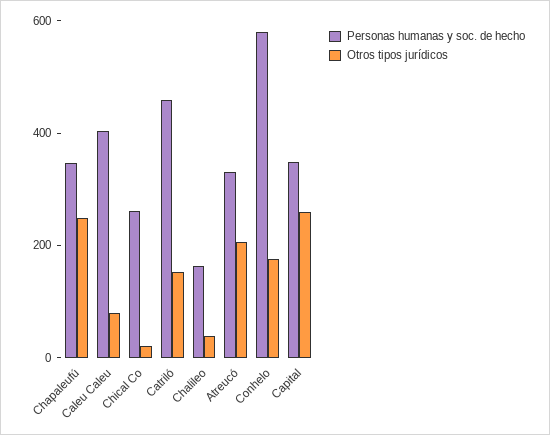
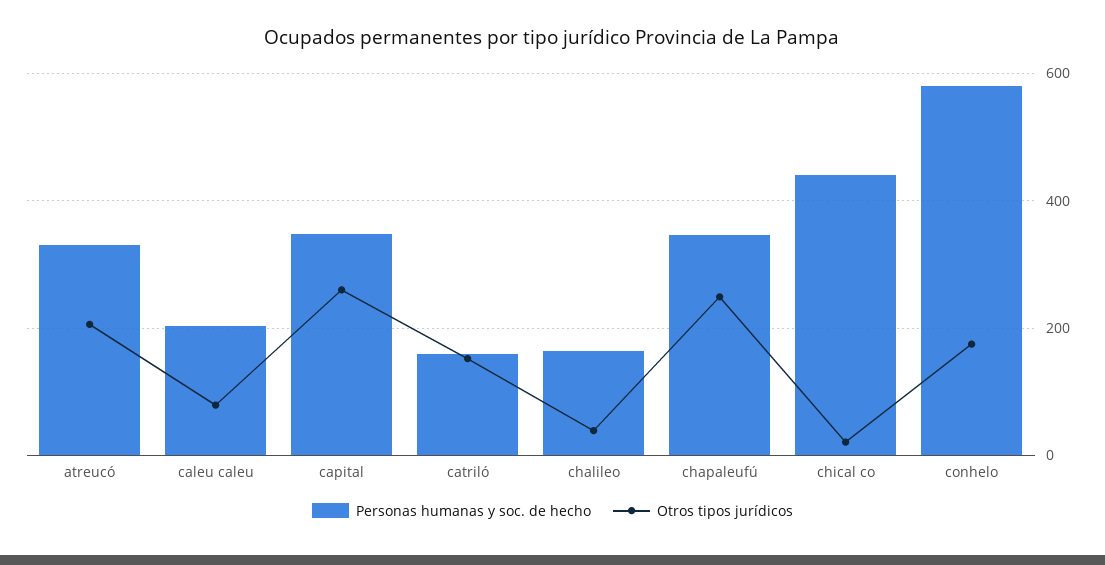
  {
    "Personas humanas y soc. de hecho": {
      "Chapaleufú": 340,
-     "Caleu Caleu": 400,
+     "Caleu Caleu": 200,
-     "Chical Co": 250,
+     "Chical Co": 440,
-     "Catriló": 450,
+     "Catriló": 160,
      "Chalileo": 160,
      "Atreucó": 340,
      "Conhelo": 580,
      "Capital": 340
    },
    "Otros tipos jurídicos": {
      "Chapaleufú": 240,
      "Caleu Caleu": 80,
      "Chical Co": 20,
      "Catriló": 160,
      "Chalileo": 40,
      "Atreucó": 200,
      "Conhelo": 180,
      "Capital": 260
    }
  }

